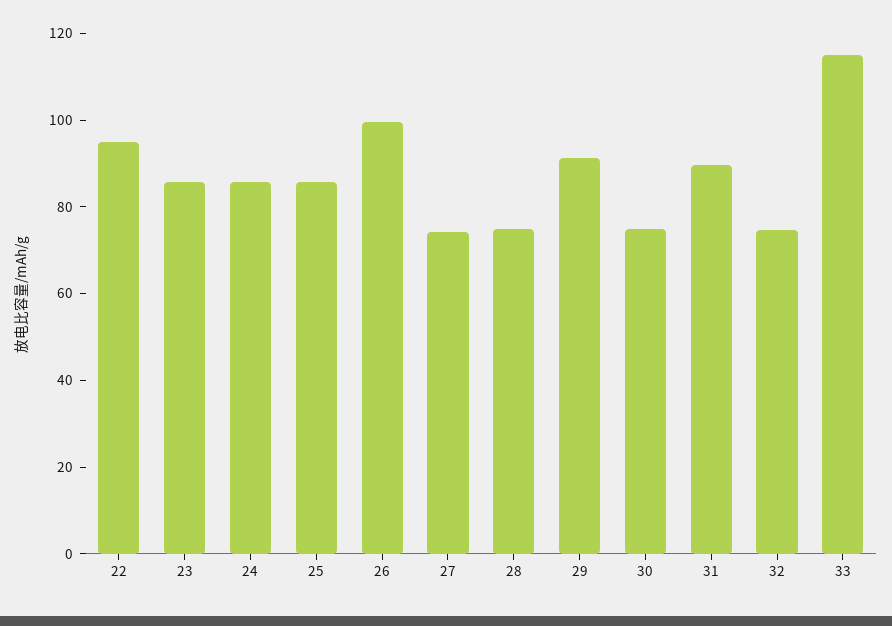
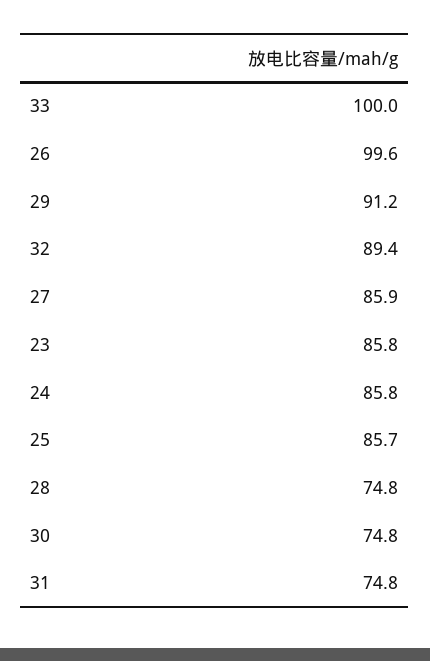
  {
-   "22": 95,
    "23": 85.8,
    "24": 85.8,
    "25": 85.7,
    "26": 99.6,
-   "27": 75,
+   "27": 85.9,
    "28": 74.8,
    "29": 91.2,
    "30": 74.8,
-   "31": 90,
+   "31": 74.8,
-   "32": 75,
+   "32": 89.4,
-   "33": 115
+   "33": 100
  }

